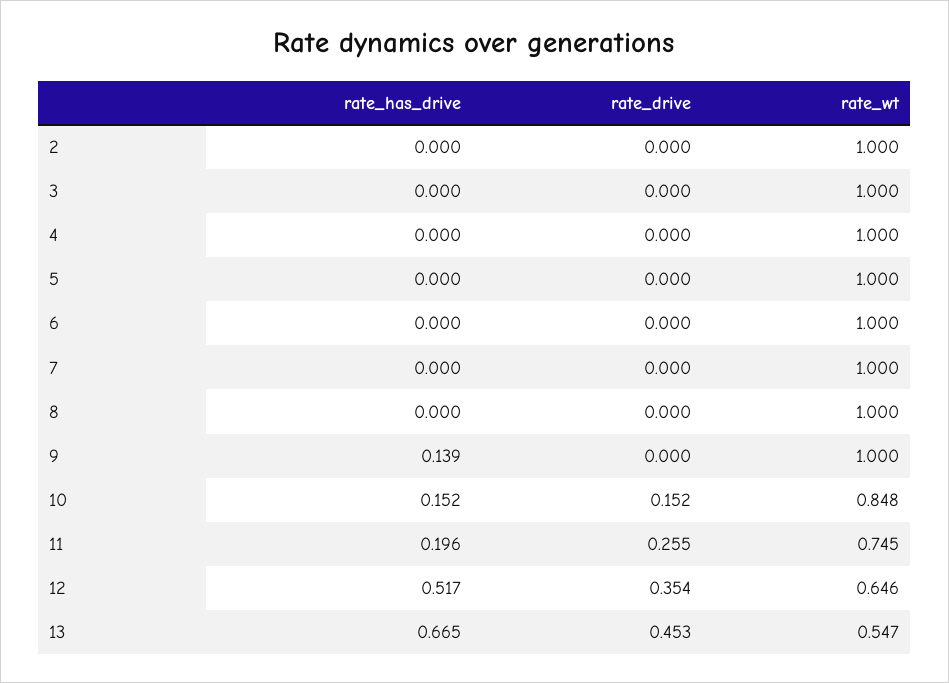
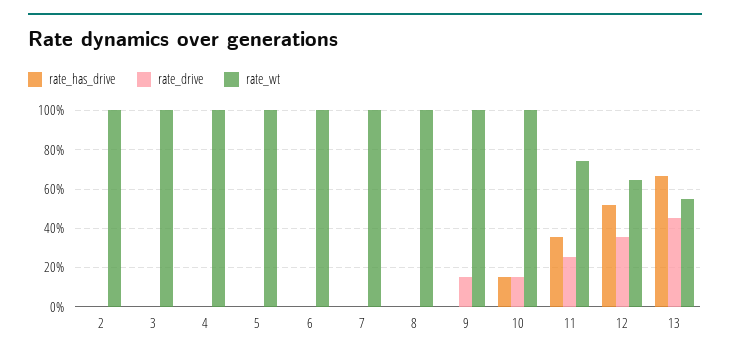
  {
    "rate_has_drive": {
      "2": 0,
      "3": 0,
      "4": 0,
      "5": 0,
      "6": 0,
      "7": 0,
      "8": 0,
-     "9": 0.139,
+     "9": 0,
      "10": 0.152,
-     "11": 0.196,
+     "11": 0.35,
      "12": 0.517,
      "13": 0.665
    },
    "rate_drive": {
      "2": 0,
      "3": 0,
      "4": 0,
      "5": 0,
      "6": 0,
      "7": 0,
      "8": 0,
-     "9": 0,
+     "9": 0.15,
      "10": 0.152,
      "11": 0.255,
      "12": 0.354,
      "13": 0.453
    },
    "rate_wt": {
      "2": 1,
      "3": 1,
      "4": 1,
      "5": 1,
      "6": 1,
      "7": 1,
      "8": 1,
      "9": 1,
-     "10": 0.848,
+     "10": 1,
      "11": 0.745,
      "12": 0.646,
      "13": 0.547
    }
  }

